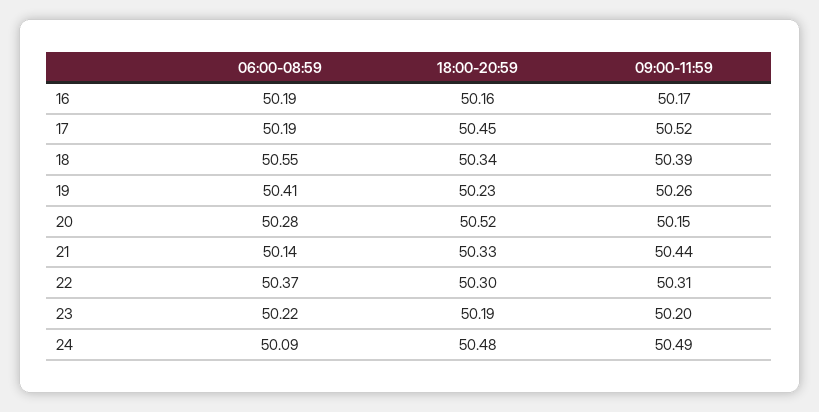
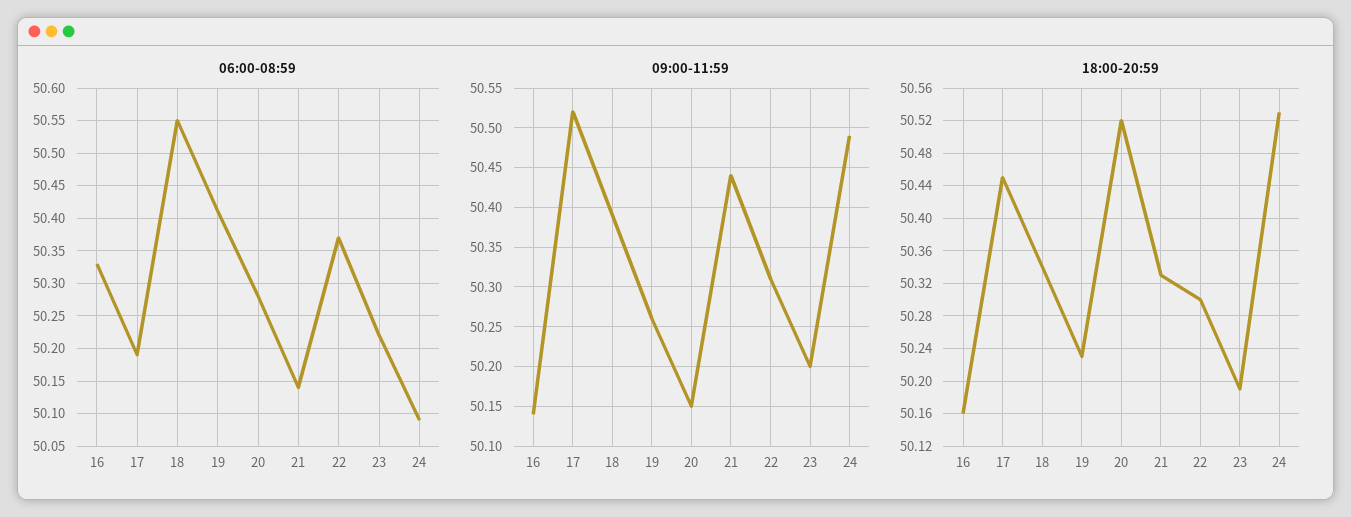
  {
    "06:00-08:59": {
-     "16": 50.19,
+     "16": 50.33,
      "17": 50.19,
      "18": 50.55,
      "19": 50.41,
      "20": 50.28,
      "21": 50.14,
      "22": 50.37,
      "23": 50.22,
      "24": 50.09
    },
    "18:00-20:59": {
      "16": 50.16,
      "17": 50.45,
      "18": 50.34,
      "19": 50.23,
      "20": 50.52,
      "21": 50.33,
      "22": 50.3,
      "23": 50.19,
-     "24": 50.48
+     "24": 50.53
    },
    "09:00-11:59": {
-     "16": 50.17,
+     "16": 50.14,
      "17": 50.52,
      "18": 50.39,
      "19": 50.26,
      "20": 50.15,
      "21": 50.44,
      "22": 50.31,
      "23": 50.2,
      "24": 50.49
    }
  }

